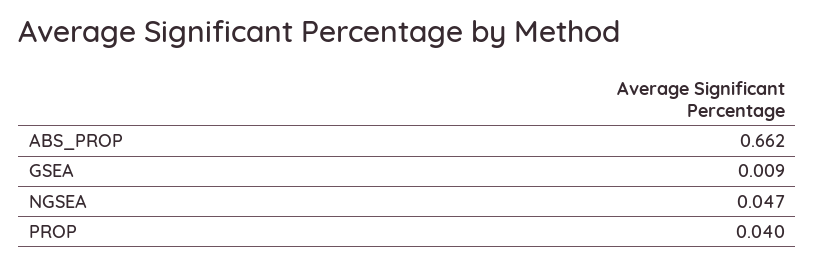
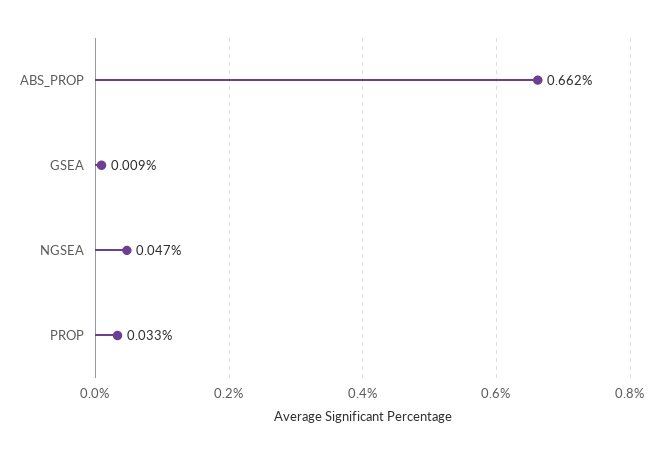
  {
    "ABS_PROP": 0.662,
    "GSEA": 0.009,
    "NGSEA": 0.047,
-   "PROP": 0.04
+   "PROP": 0.033
  }

